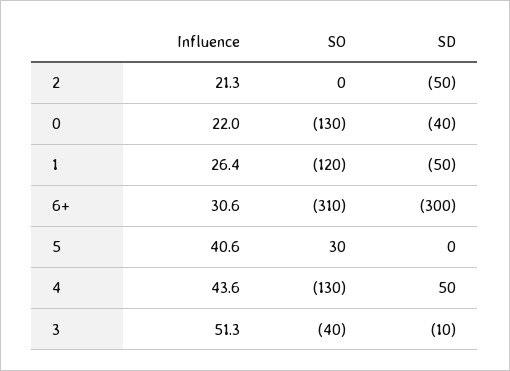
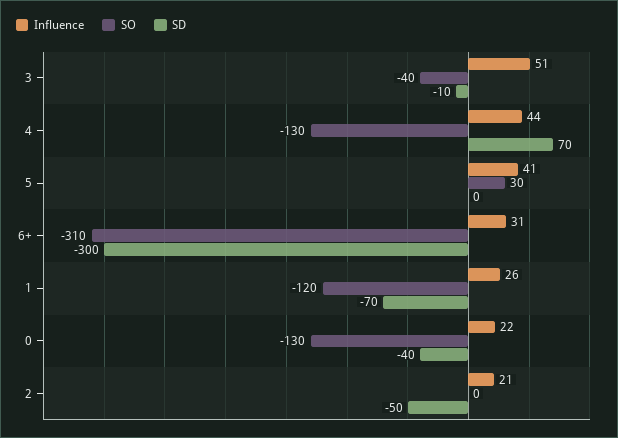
  {
    "Influence": {
      "2": 21.3,
      "0": 22,
      "1": 26.4,
      "6+": 30.6,
      "5": 40.6,
      "4": 43.6,
      "3": 51.3
    },
    "SO": {
      "2": 0,
      "0": -130,
      "1": -120,
      "6+": -310,
      "5": 30,
      "4": -130,
      "3": -40
    },
    "SD": {
      "2": -50,
      "0": -40,
-     "1": -50,
+     "1": -70,
      "6+": -300,
      "5": 0,
-     "4": 50,
+     "4": 70,
      "3": -10
    }
  }

